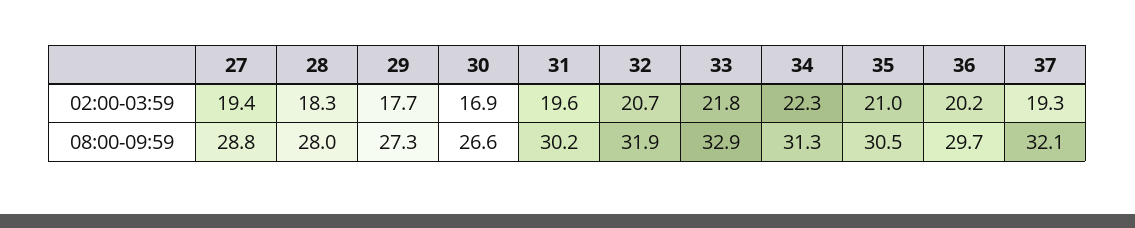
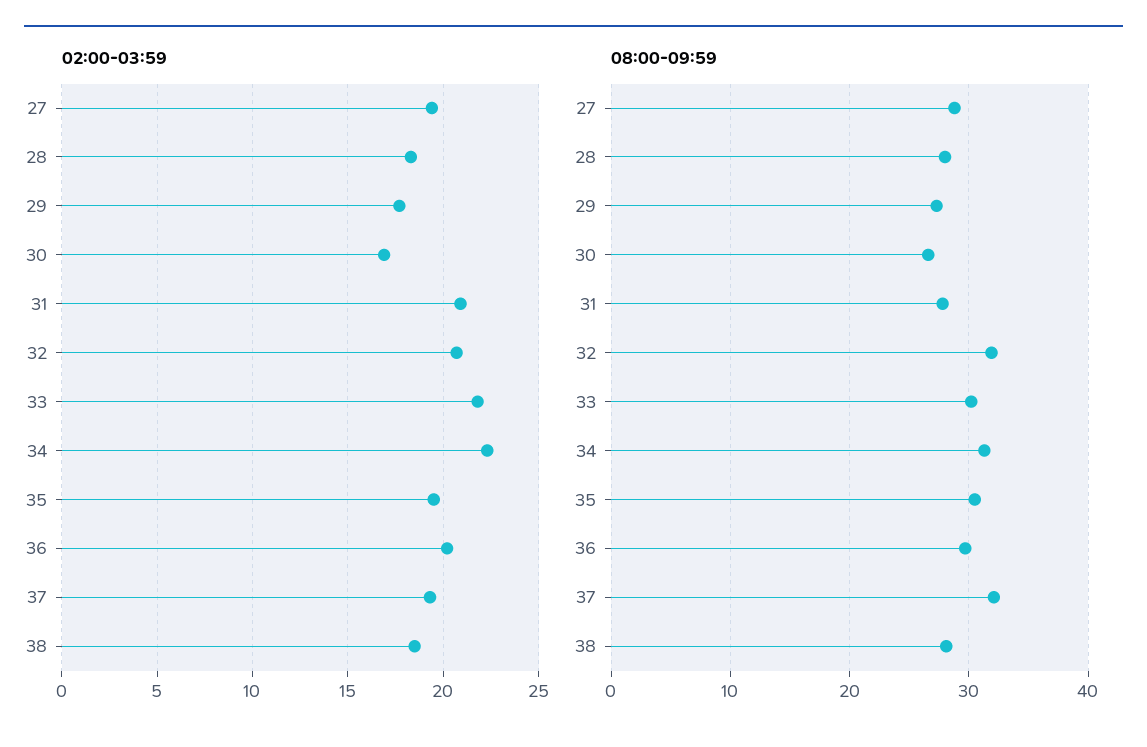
  {
    "02:00-03:59": {
      "27": 19.4,
      "28": 18.3,
      "29": 17.7,
      "30": 16.9,
-     "31": 19.6,
+     "31": 21,
      "32": 20.7,
      "33": 21.8,
      "34": 22.3,
-     "35": 21,
+     "35": 19.5,
      "36": 20.2,
-     "37": 19.3
+     "37": 19.3,
+     "38": 18.5
    },
    "08:00-09:59": {
      "27": 28.8,
      "28": 28,
      "29": 27.3,
      "30": 26.6,
-     "31": 30.2,
+     "31": 28,
      "32": 31.9,
-     "33": 32.9,
+     "33": 30,
      "34": 31.3,
      "35": 30.5,
      "36": 29.7,
-     "37": 32.1
+     "37": 32.1,
+     "38": 28
    }
  }

